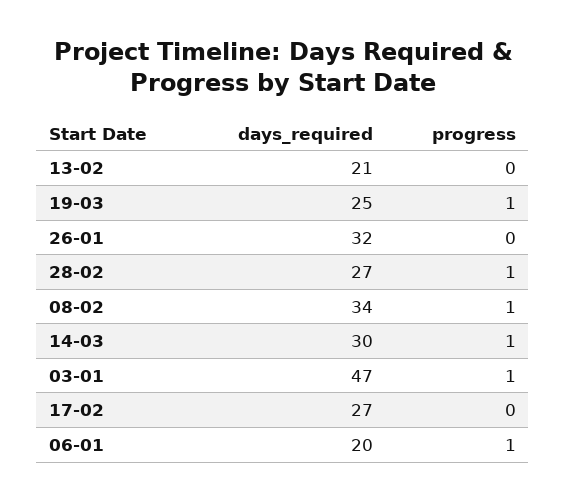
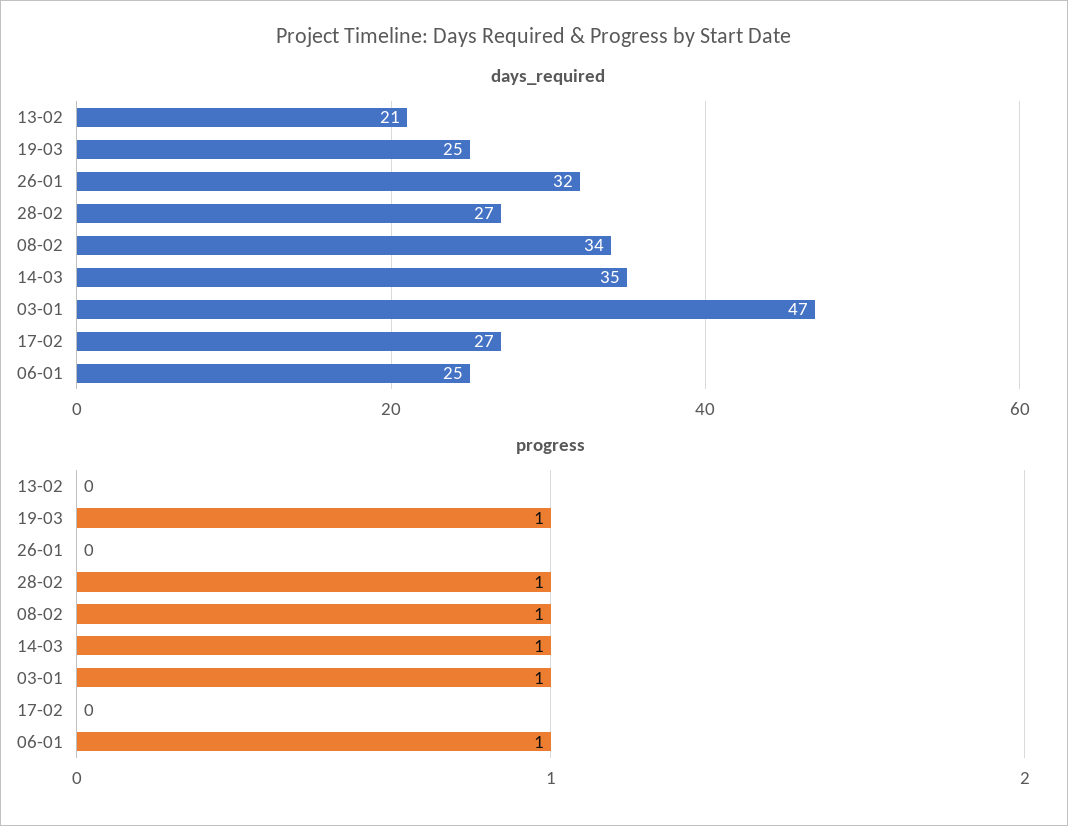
  {
    "days_required": {
      "13-02": 21,
      "19-03": 25,
      "26-01": 32,
      "28-02": 27,
      "08-02": 34,
-     "14-03": 30,
+     "14-03": 35,
      "03-01": 47,
      "17-02": 27,
-     "06-01": 20
+     "06-01": 25
    },
    "progress": {
      "13-02": 0,
      "19-03": 1,
      "26-01": 0,
      "28-02": 1,
      "08-02": 1,
      "14-03": 1,
      "03-01": 1,
      "17-02": 0,
      "06-01": 1
    }
  }

